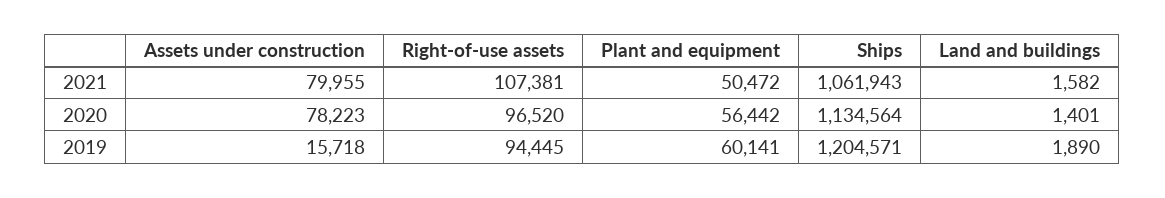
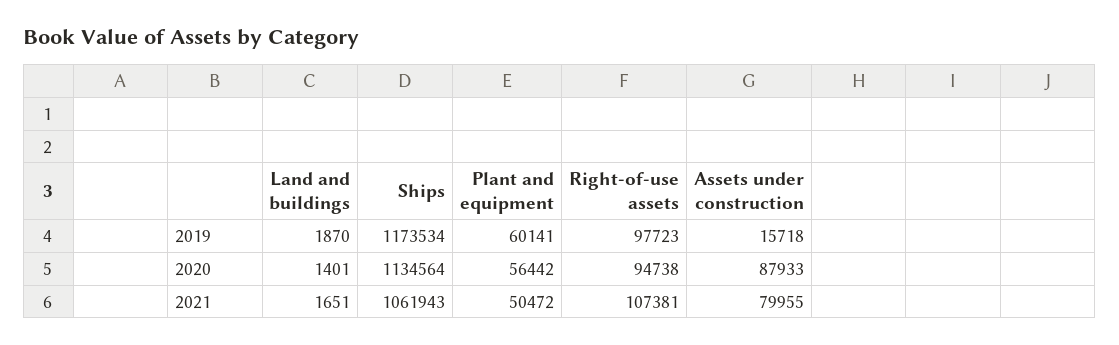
  {
    "Assets under construction": {
      "2021": 79955,
-     "2020": 78223,
+     "2020": 87933,
      "2019": 15718
    },
    "Right-of-use assets": {
      "2021": 107381,
-     "2020": 96520,
+     "2020": 94738,
-     "2019": 94445
+     "2019": 97723
    },
    "Plant and equipment": {
      "2021": 50472,
      "2020": 56442,
      "2019": 60141
    },
    "Ships": {
      "2021": 1061943,
      "2020": 1134564,
-     "2019": 1204571
+     "2019": 1173534
    },
    "Land and buildings": {
-     "2021": 1582,
+     "2021": 1651,
      "2020": 1401,
-     "2019": 1890
+     "2019": 1870
    }
  }

